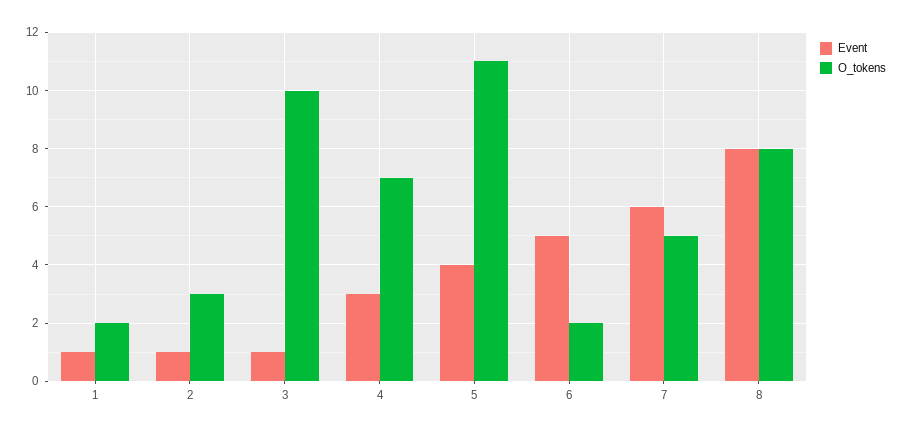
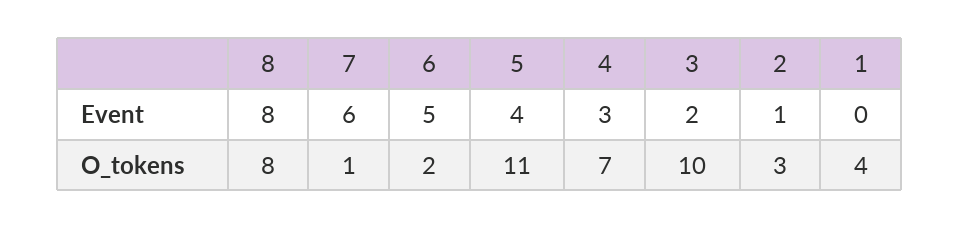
  {
    "Event": {
-     "1": 1,
+     "1": 0,
      "2": 1,
-     "3": 1,
+     "3": 2,
      "4": 3,
      "5": 4,
      "6": 5,
      "7": 6,
      "8": 8
    },
    "O_tokens": {
-     "1": 2,
+     "1": 4,
      "2": 3,
      "3": 10,
      "4": 7,
      "5": 11,
      "6": 2,
-     "7": 5,
+     "7": 1,
      "8": 8
    }
  }

